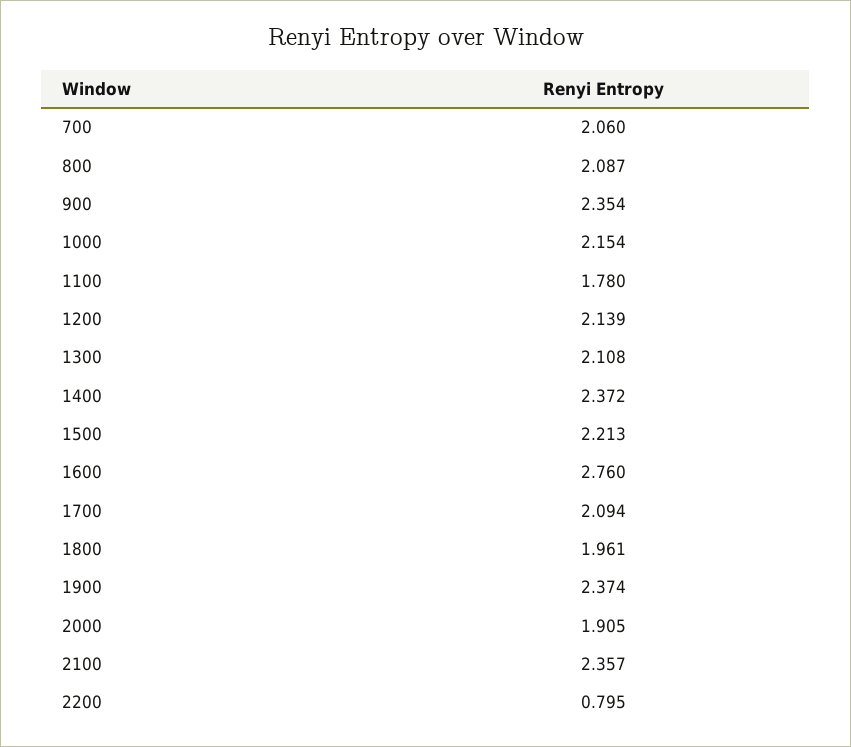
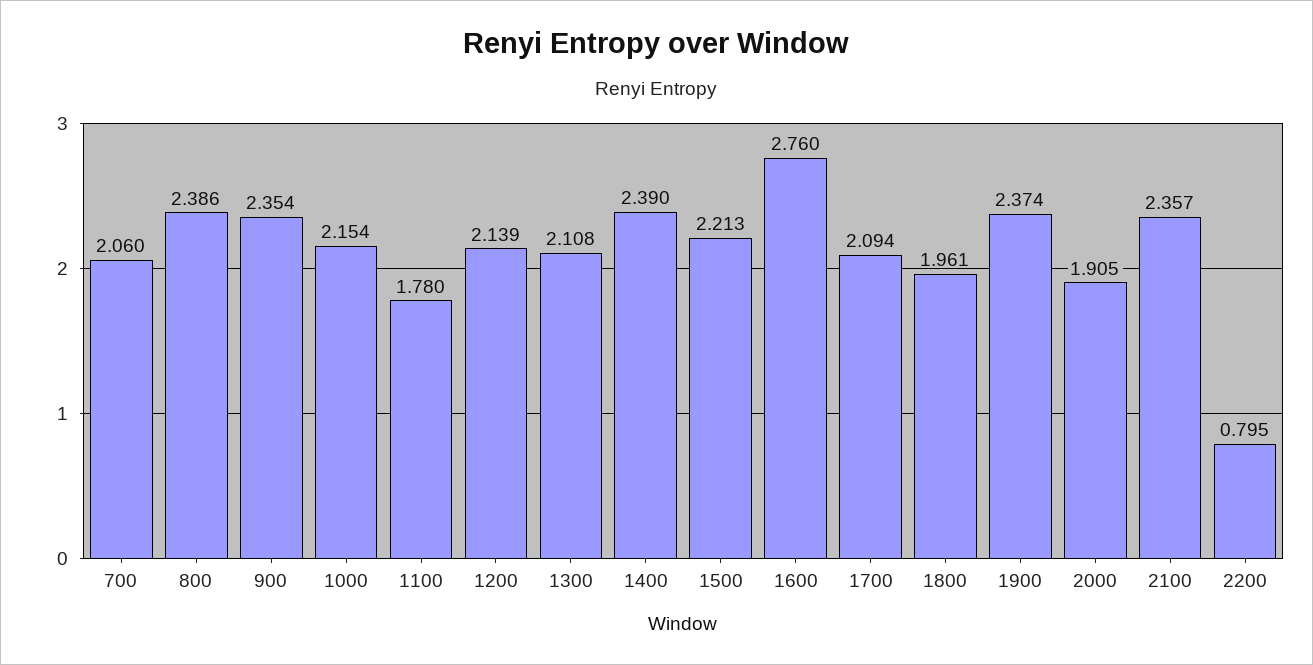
  {
    "700": 2.06,
-   "800": 2.087,
+   "800": 2.386,
    "900": 2.354,
    "1000": 2.154,
    "1100": 1.78,
    "1200": 2.139,
    "1300": 2.108,
-   "1400": 2.372,
+   "1400": 2.39,
    "1500": 2.213,
    "1600": 2.76,
    "1700": 2.094,
    "1800": 1.961,
    "1900": 2.374,
    "2000": 1.905,
    "2100": 2.357,
    "2200": 0.795
  }

